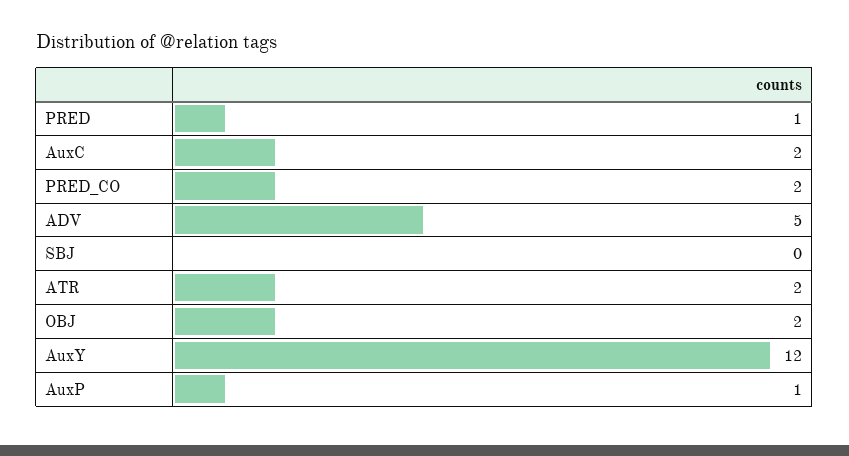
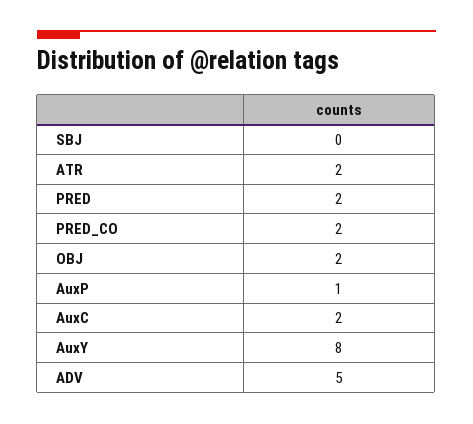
  {
-   "PRED": 1,
+   "PRED": 2,
    "AuxC": 2,
    "PRED_CO": 2,
    "ADV": 5,
    "SBJ": 0,
    "ATR": 2,
    "OBJ": 2,
-   "AuxY": 12,
+   "AuxY": 8,
    "AuxP": 1
  }

